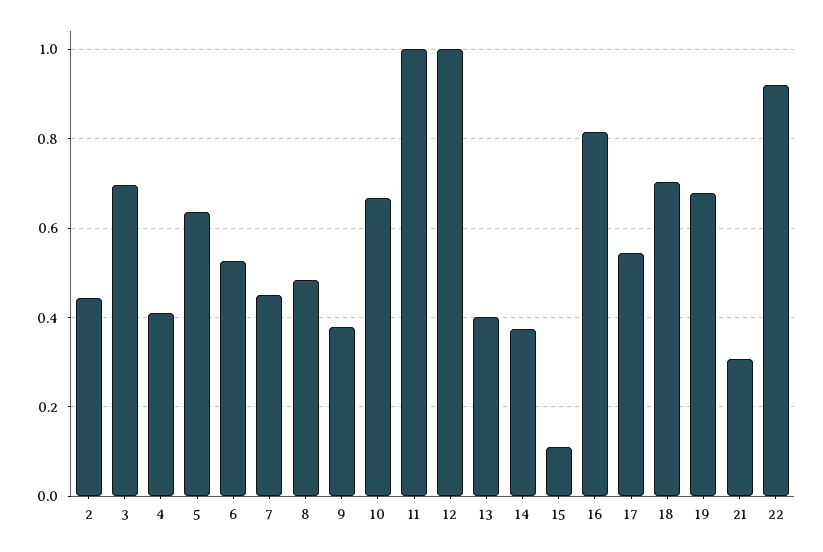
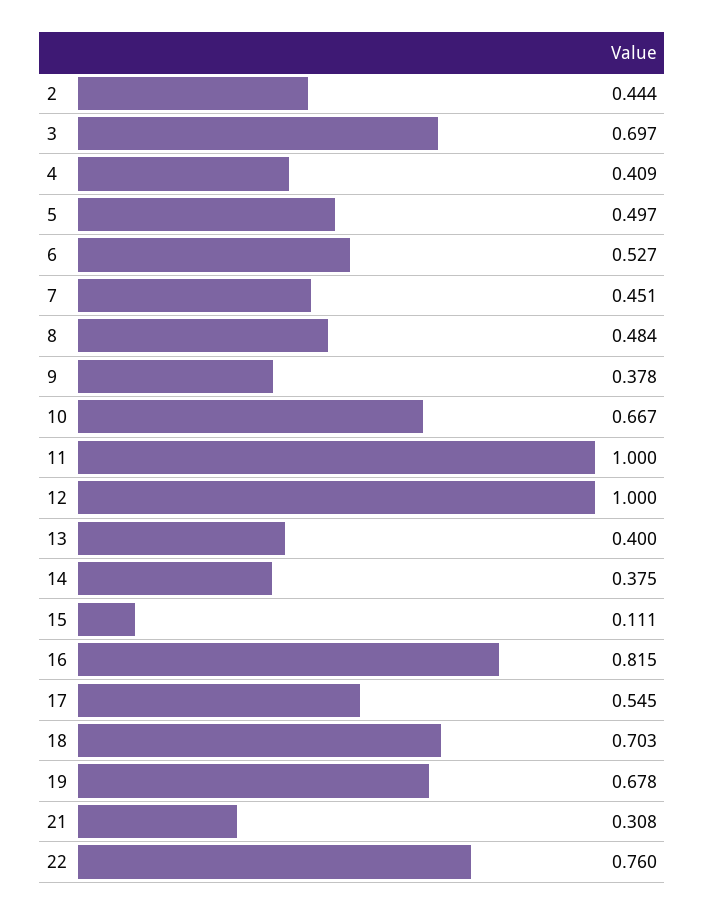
  {
    "2": 0.444,
    "3": 0.697,
    "4": 0.409,
-   "5": 0.64,
+   "5": 0.497,
    "6": 0.527,
    "7": 0.451,
    "8": 0.484,
    "9": 0.378,
    "10": 0.667,
    "11": 1,
    "12": 1,
    "13": 0.4,
    "14": 0.375,
    "15": 0.111,
    "16": 0.815,
    "17": 0.545,
    "18": 0.703,
    "19": 0.678,
    "21": 0.308,
-   "22": 0.92
+   "22": 0.76
  }

